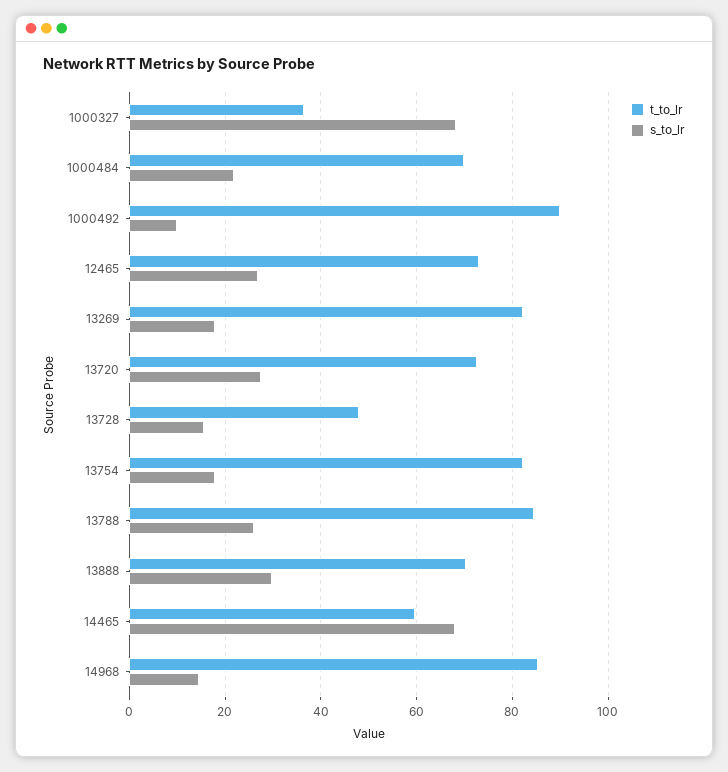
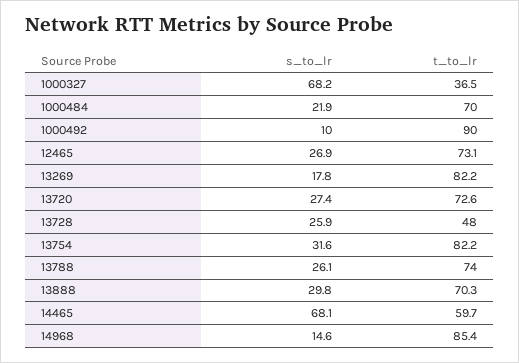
  {
    "t_to_lr": {
      "1000327": 36.5,
      "1000484": 70,
      "1000492": 90,
      "12465": 73.1,
      "13269": 82.2,
      "13720": 72.6,
      "13728": 48,
      "13754": 82.2,
-     "13788": 84,
+     "13788": 74,
      "13888": 70.3,
      "14465": 59.7,
      "14968": 85.4
    },
    "s_to_lr": {
      "1000327": 68.2,
      "1000484": 21.9,
      "1000492": 10,
      "12465": 26.9,
      "13269": 17.8,
      "13720": 27.4,
-     "13728": 16,
+     "13728": 25.9,
-     "13754": 18,
+     "13754": 31.6,
      "13788": 26.1,
      "13888": 29.8,
      "14465": 68.1,
      "14968": 14.6
    }
  }

